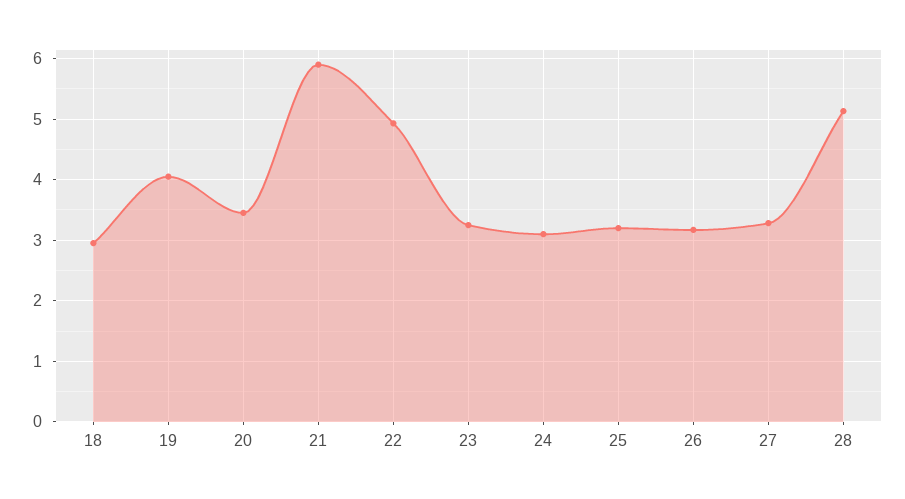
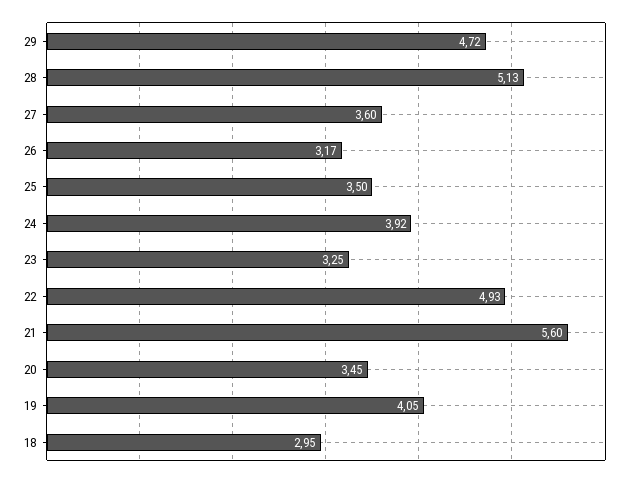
  {
    "18": 2.95,
    "19": 4.05,
    "20": 3.45,
-   "21": 5.9,
+   "21": 5.6,
    "22": 4.93,
    "23": 3.25,
-   "24": 3.1,
+   "24": 3.92,
-   "25": 3.2,
+   "25": 3.5,
    "26": 3.17,
-   "27": 3.3,
+   "27": 3.6,
-   "28": 5.13
+   "28": 5.13,
+   "29": 4.72
  }

